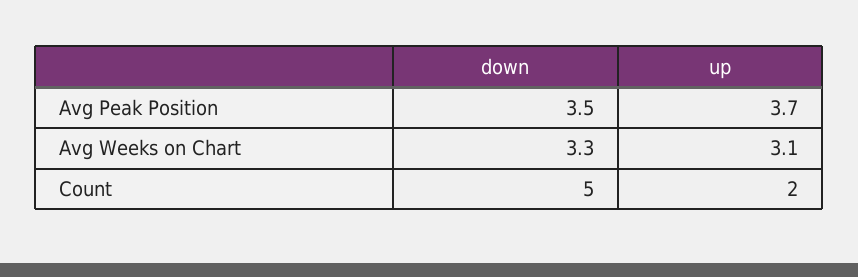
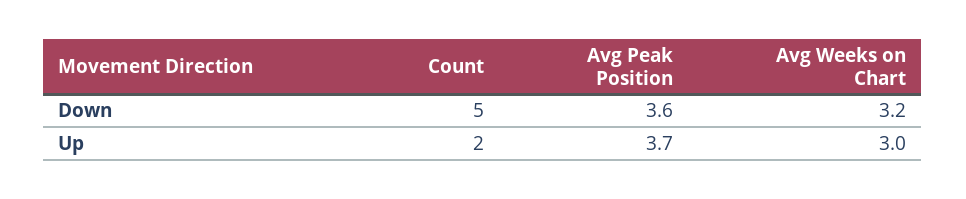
  {
    "down": {
-     "Avg Peak Position": 3.5,
+     "Avg Peak Position": 3.6,
-     "Avg Weeks on Chart": 3.3,
+     "Avg Weeks on Chart": 3.2,
      "Count": 5
    },
    "up": {
      "Avg Peak Position": 3.7,
-     "Avg Weeks on Chart": 3.1,
+     "Avg Weeks on Chart": 3,
      "Count": 2
    }
  }

